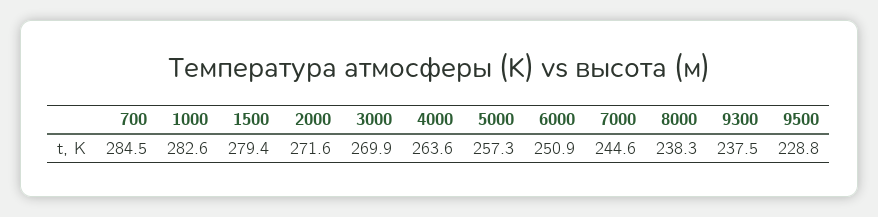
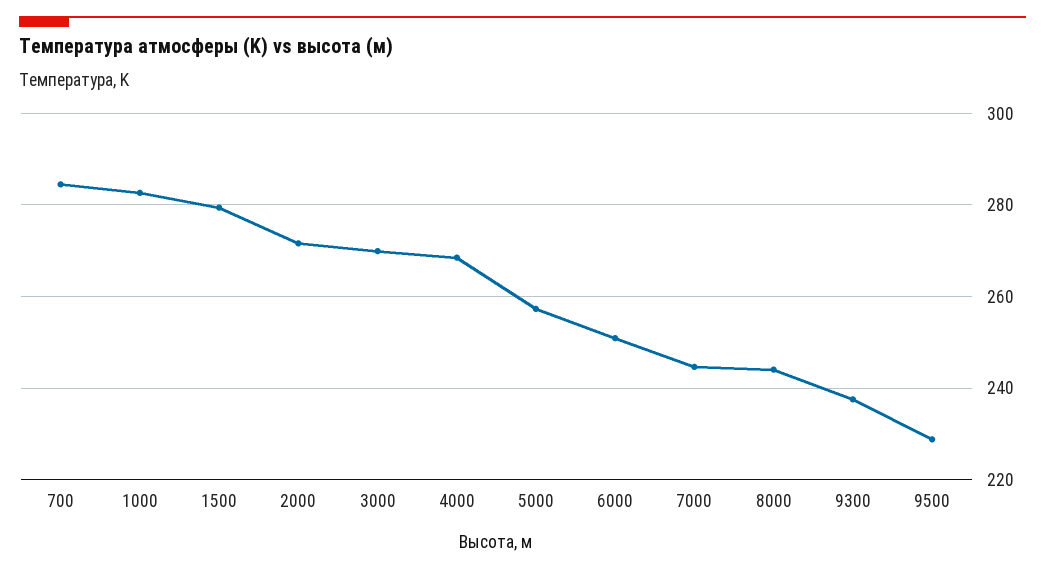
  {
    "700": 284.5,
    "1000": 282.6,
    "1500": 279.4,
    "2000": 271.6,
    "3000": 269.9,
-   "4000": 263.6,
+   "4000": 268,
    "5000": 257.3,
    "6000": 250.9,
    "7000": 244.6,
-   "8000": 238.3,
+   "8000": 244,
    "9300": 237.5,
    "9500": 228.8
  }

